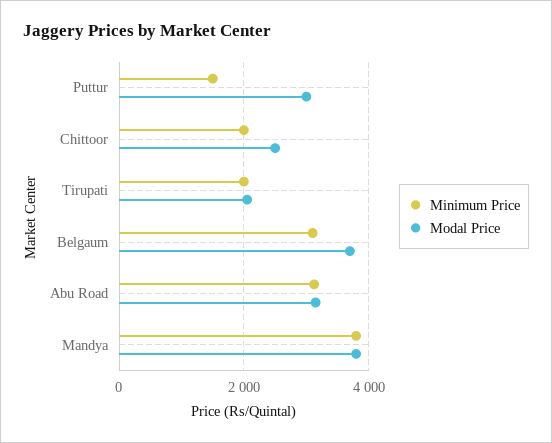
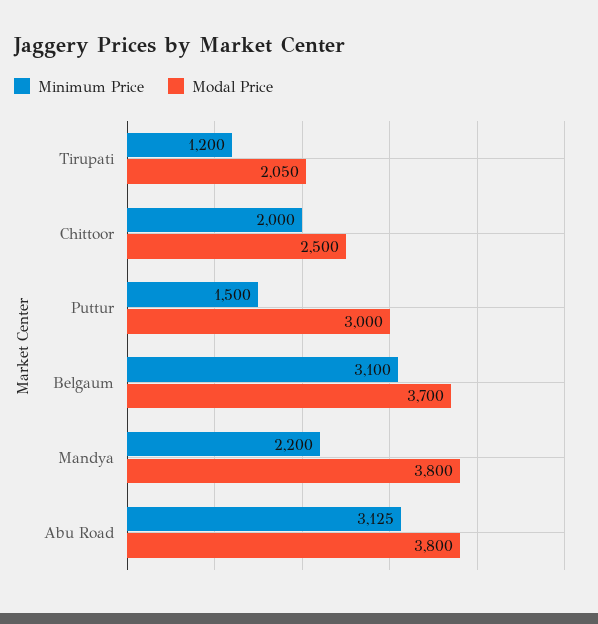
  {
    "Minimum Price": {
      "Puttur": 1500,
      "Chittoor": 2000,
-     "Tirupati": 2000,
+     "Tirupati": 1200,
      "Belgaum": 3100,
      "Abu Road": 3125,
-     "Mandya": 3800
+     "Mandya": 2200
    },
    "Modal Price": {
      "Puttur": 3000,
      "Chittoor": 2500,
      "Tirupati": 2050,
      "Belgaum": 3700,
-     "Abu Road": 3200,
+     "Abu Road": 3800,
      "Mandya": 3800
    }
  }

